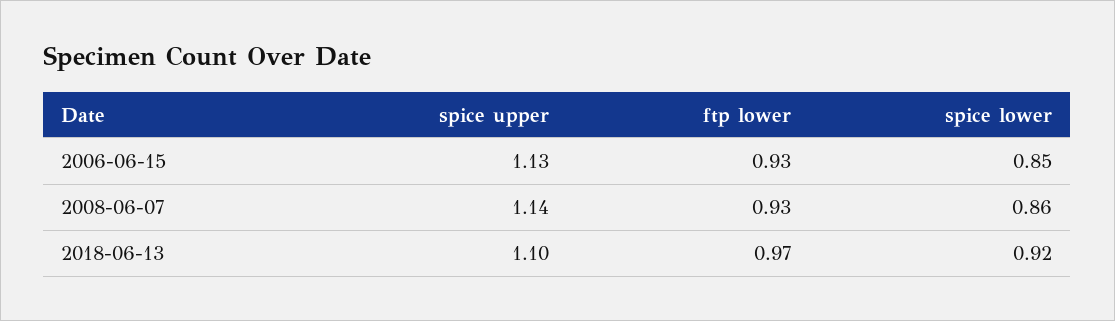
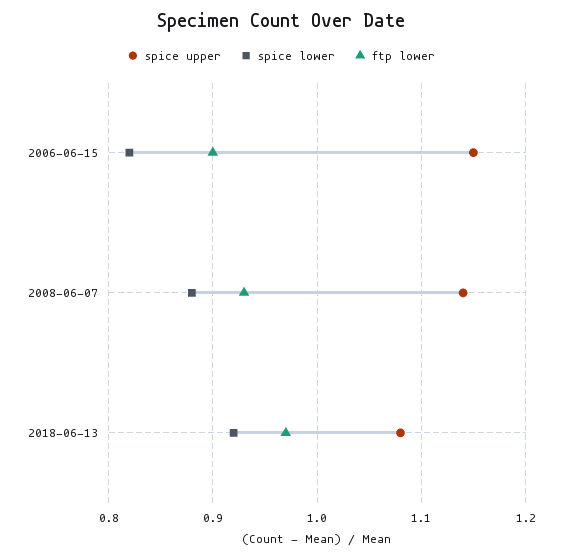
  {
    "spice upper": {
-     "2006-06-15": 1.13,
+     "2006-06-15": 1.15,
      "2008-06-07": 1.14,
-     "2018-06-13": 1.1
+     "2018-06-13": 1.08
    },
    "ftp lower": {
-     "2006-06-15": 0.93,
+     "2006-06-15": 0.9,
      "2008-06-07": 0.93,
      "2018-06-13": 0.97
    },
    "spice lower": {
-     "2006-06-15": 0.85,
+     "2006-06-15": 0.82,
-     "2008-06-07": 0.86,
+     "2008-06-07": 0.88,
      "2018-06-13": 0.92
    }
  }

